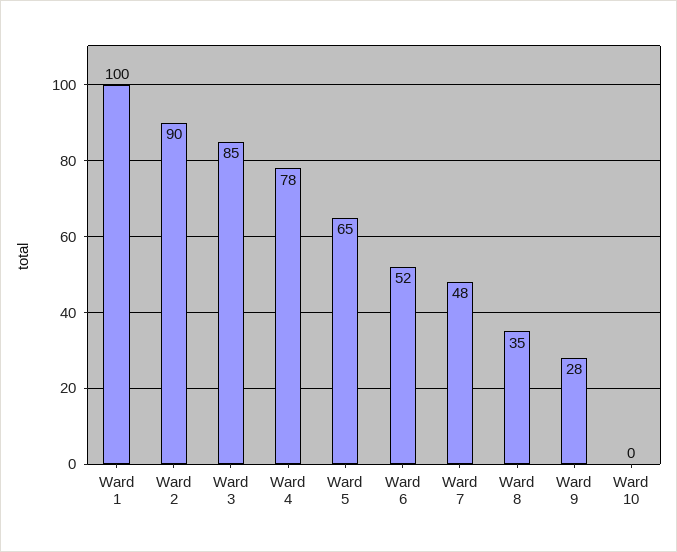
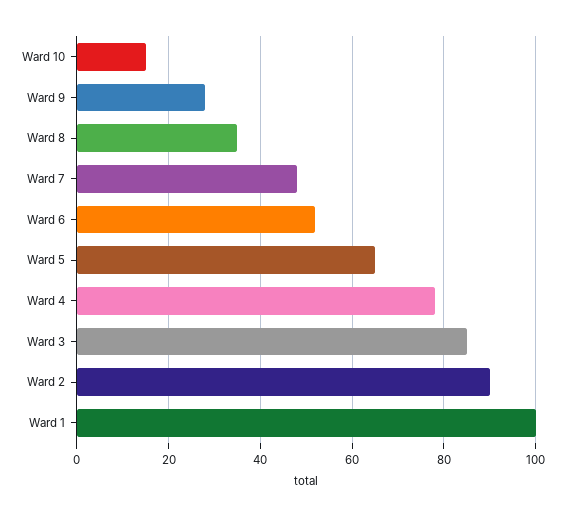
  {
    "Ward 1": 100,
    "Ward 2": 90,
    "Ward 3": 85,
    "Ward 4": 78,
    "Ward 5": 65,
    "Ward 6": 52,
    "Ward 7": 48,
    "Ward 8": 35,
    "Ward 9": 28,
-   "Ward 10": 0
+   "Ward 10": 15
  }

